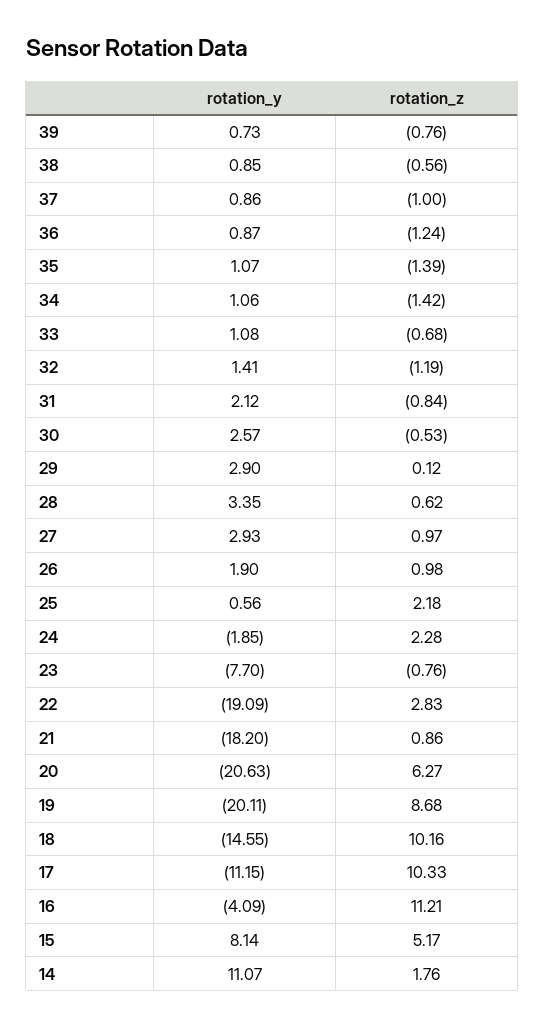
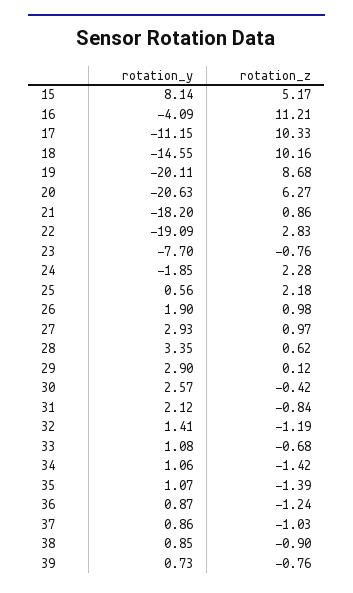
  {
    "rotation_y": {
      "39": 0.73,
      "38": 0.85,
      "37": 0.86,
      "36": 0.87,
      "35": 1.07,
      "34": 1.06,
      "33": 1.08,
      "32": 1.41,
      "31": 2.12,
      "30": 2.57,
      "29": 2.9,
      "28": 3.35,
      "27": 2.93,
      "26": 1.9,
      "25": 0.56,
      "24": -1.85,
      "23": -7.7,
      "22": -19.09,
      "21": -18.2,
      "20": -20.63,
      "19": -20.11,
      "18": -14.55,
      "17": -11.15,
      "16": -4.09,
-     "15": 8.14,
+     "15": 8.14
-     "14": 11.07
    },
    "rotation_z": {
      "39": -0.76,
-     "38": -0.56,
+     "38": -0.9,
-     "37": -1,
+     "37": -1.03,
      "36": -1.24,
      "35": -1.39,
      "34": -1.42,
      "33": -0.68,
      "32": -1.19,
      "31": -0.84,
-     "30": -0.53,
+     "30": -0.42,
      "29": 0.12,
      "28": 0.62,
      "27": 0.97,
      "26": 0.98,
      "25": 2.18,
      "24": 2.28,
      "23": -0.76,
      "22": 2.83,
      "21": 0.86,
      "20": 6.27,
      "19": 8.68,
      "18": 10.16,
      "17": 10.33,
      "16": 11.21,
-     "15": 5.17,
+     "15": 5.17
-     "14": 1.76
    }
  }

